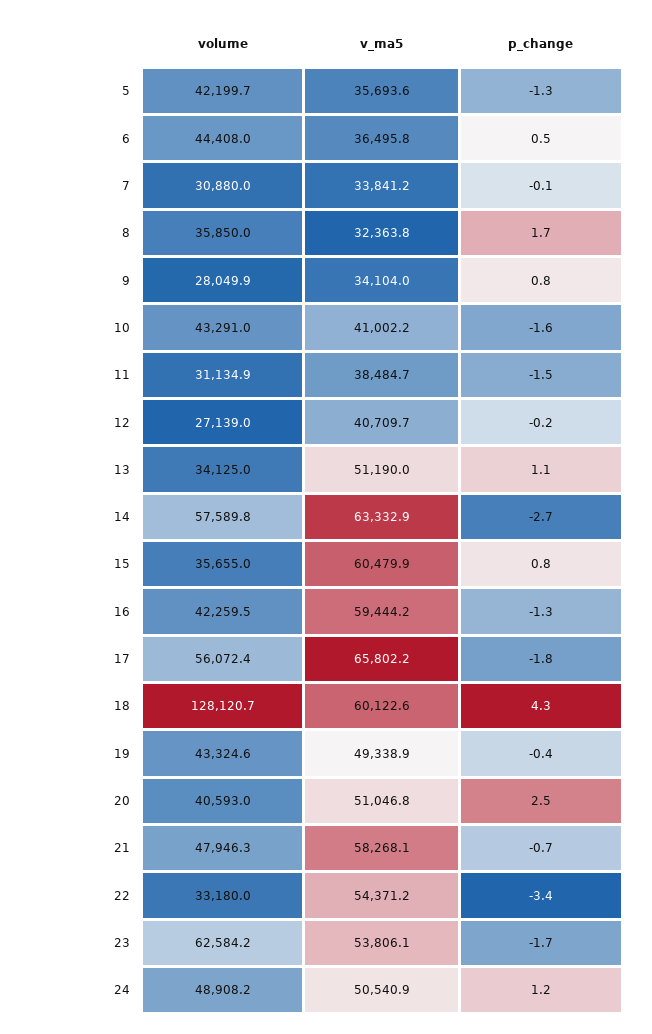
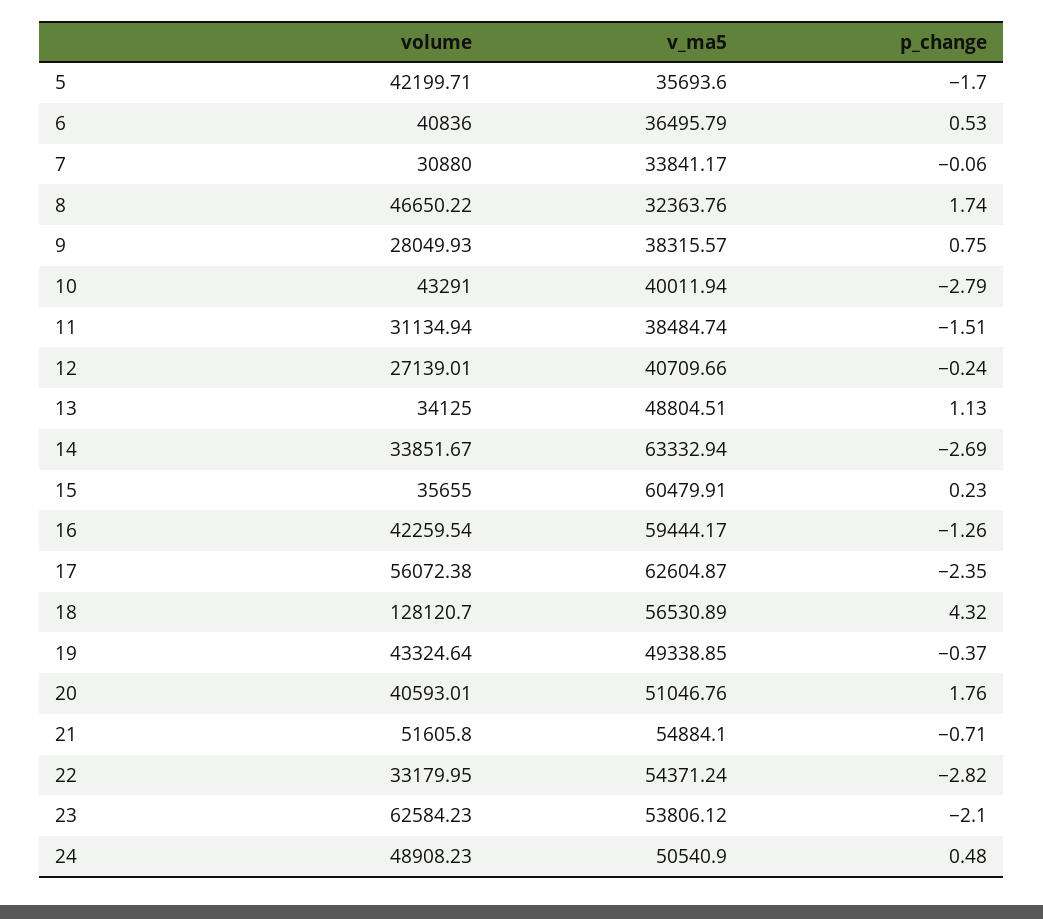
  {
    "volume": {
      "5": 42199.71,
-     "6": 44408,
+     "6": 40836,
      "7": 30880,
-     "8": 35850,
+     "8": 46650.22,
      "9": 28049.93,
      "10": 43291,
      "11": 31134.94,
      "12": 27139.01,
      "13": 34125,
-     "14": 57589.8,
+     "14": 33851.67,
      "15": 35655,
      "16": 42259.54,
      "17": 56072.38,
      "18": 128120.7,
      "19": 43324.64,
      "20": 40593.01,
-     "21": 47946.3,
+     "21": 51605.8,
      "22": 33179.95,
      "23": 62584.23,
      "24": 48908.23
    },
    "v_ma5": {
      "5": 35693.6,
      "6": 36495.79,
      "7": 33841.17,
      "8": 32363.76,
-     "9": 34104,
+     "9": 38315.57,
-     "10": 41002.2,
+     "10": 40011.94,
      "11": 38484.74,
      "12": 40709.66,
-     "13": 51190,
+     "13": 48804.51,
      "14": 63332.94,
      "15": 60479.91,
      "16": 59444.17,
-     "17": 65802.2,
+     "17": 62604.87,
-     "18": 60122.6,
+     "18": 56530.89,
      "19": 49338.85,
      "20": 51046.76,
-     "21": 58268.1,
+     "21": 54884.1,
      "22": 54371.24,
      "23": 53806.12,
      "24": 50540.9
    },
    "p_change": {
-     "5": -1.3,
+     "5": -1.7,
      "6": 0.53,
      "7": -0.06,
      "8": 1.74,
      "9": 0.75,
-     "10": -1.6,
+     "10": -2.79,
      "11": -1.51,
      "12": -0.24,
      "13": 1.13,
      "14": -2.69,
-     "15": 0.8,
+     "15": 0.23,
      "16": -1.26,
-     "17": -1.8,
+     "17": -2.35,
      "18": 4.32,
      "19": -0.37,
-     "20": 2.5,
+     "20": 1.76,
      "21": -0.71,
-     "22": -3.4,
+     "22": -2.82,
-     "23": -1.7,
+     "23": -2.1,
-     "24": 1.2
+     "24": 0.48
    }
  }

